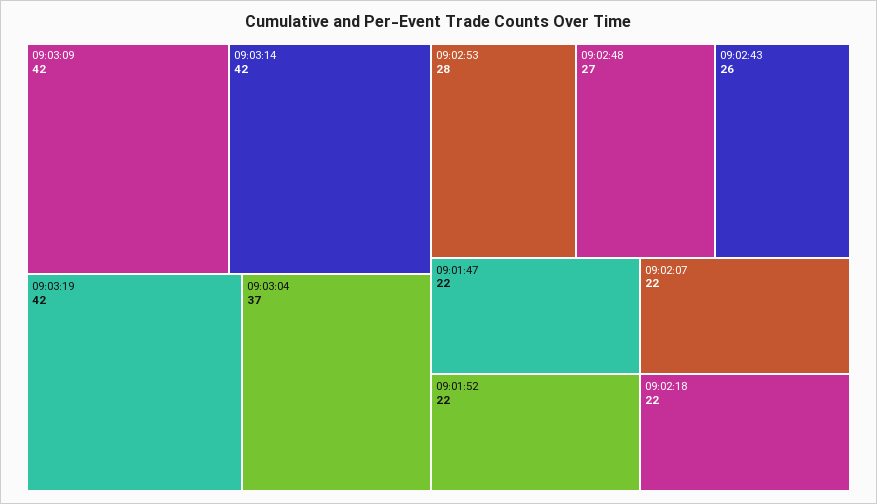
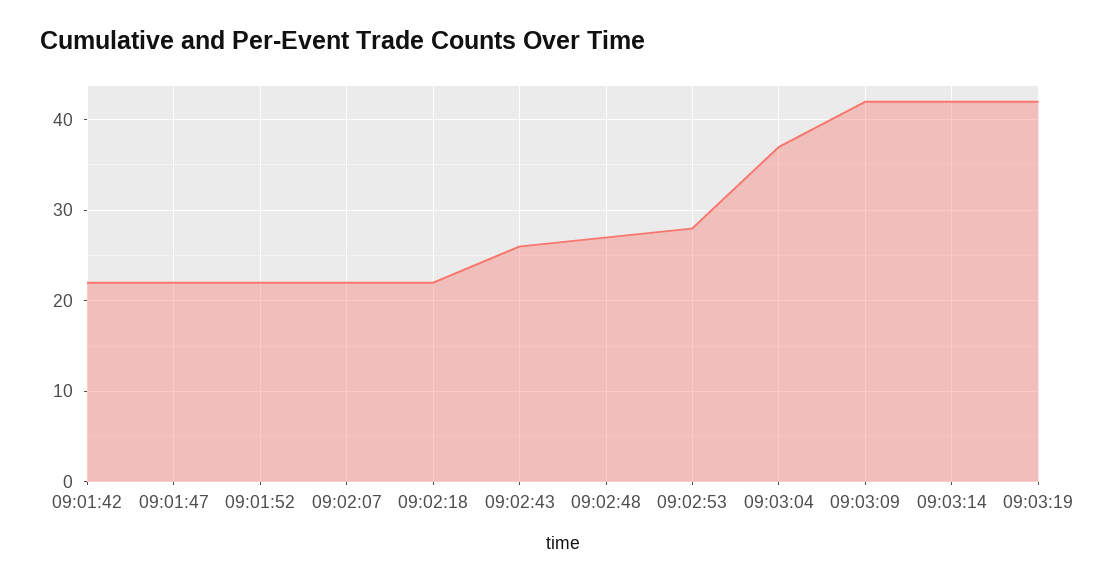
  {
    "09:03:09": 42,
    "09:03:14": 42,
    "09:03:19": 42,
    "09:03:04": 37,
    "09:02:53": 28,
    "09:02:48": 27,
    "09:02:43": 26,
    "09:01:47": 22,
    "09:01:52": 22,
    "09:02:07": 22,
-   "09:02:18": 22
+   "09:02:18": 22,
+   "09:01:42": 22
  }

